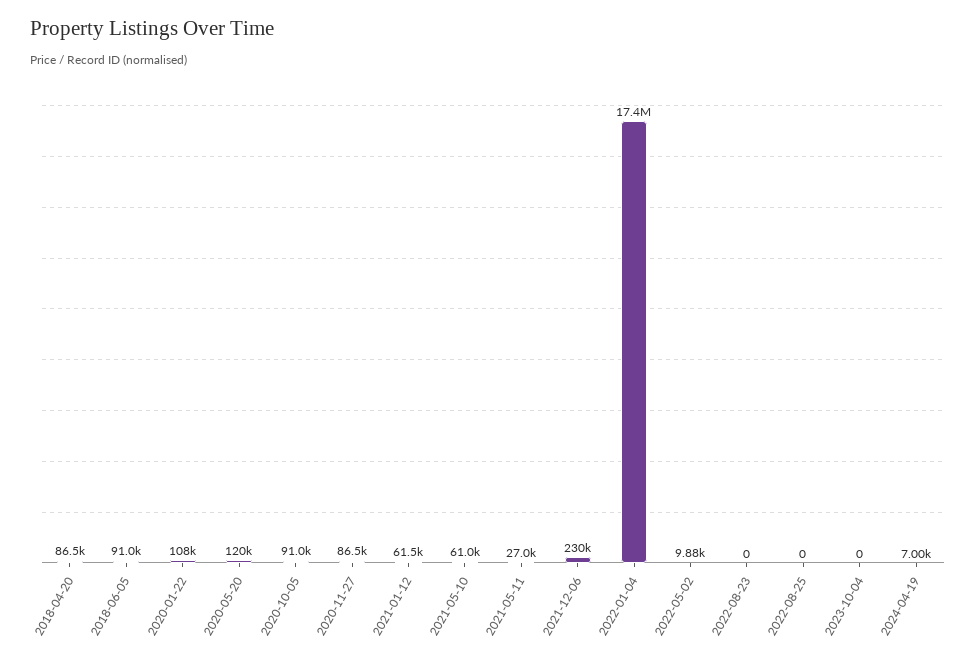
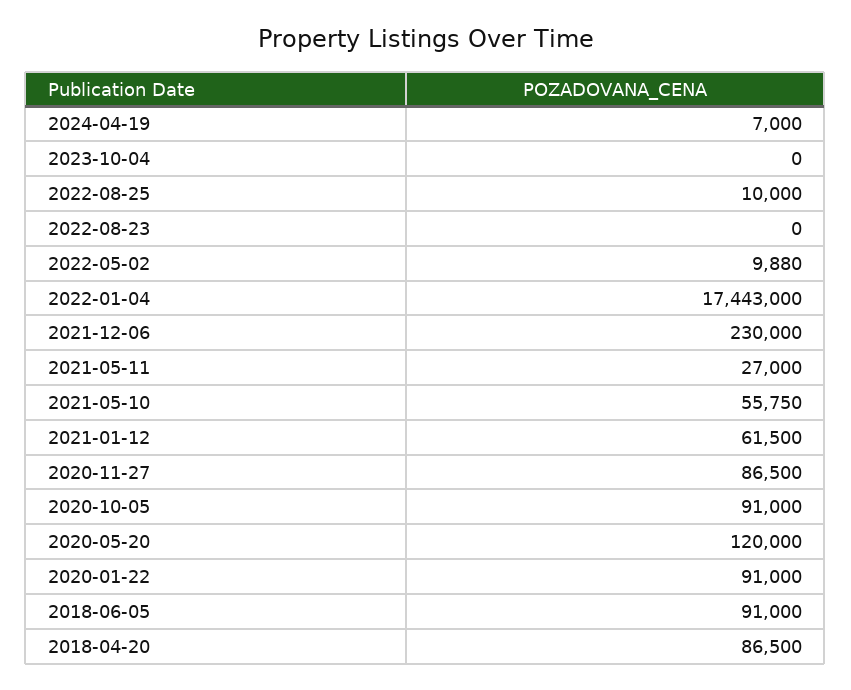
  {
    "2018-04-20": 86500,
    "2018-06-05": 91000,
-   "2020-01-22": 108000,
+   "2020-01-22": 91000,
    "2020-05-20": 120000,
    "2020-10-05": 91000,
    "2020-11-27": 86500,
    "2021-01-12": 61500,
-   "2021-05-10": 61000,
+   "2021-05-10": 55750,
    "2021-05-11": 27000,
    "2021-12-06": 230000,
    "2022-01-04": 17443000,
    "2022-05-02": 9880,
    "2022-08-23": 0,
-   "2022-08-25": 0,
+   "2022-08-25": 10000,
    "2023-10-04": 0,
    "2024-04-19": 7000
  }

